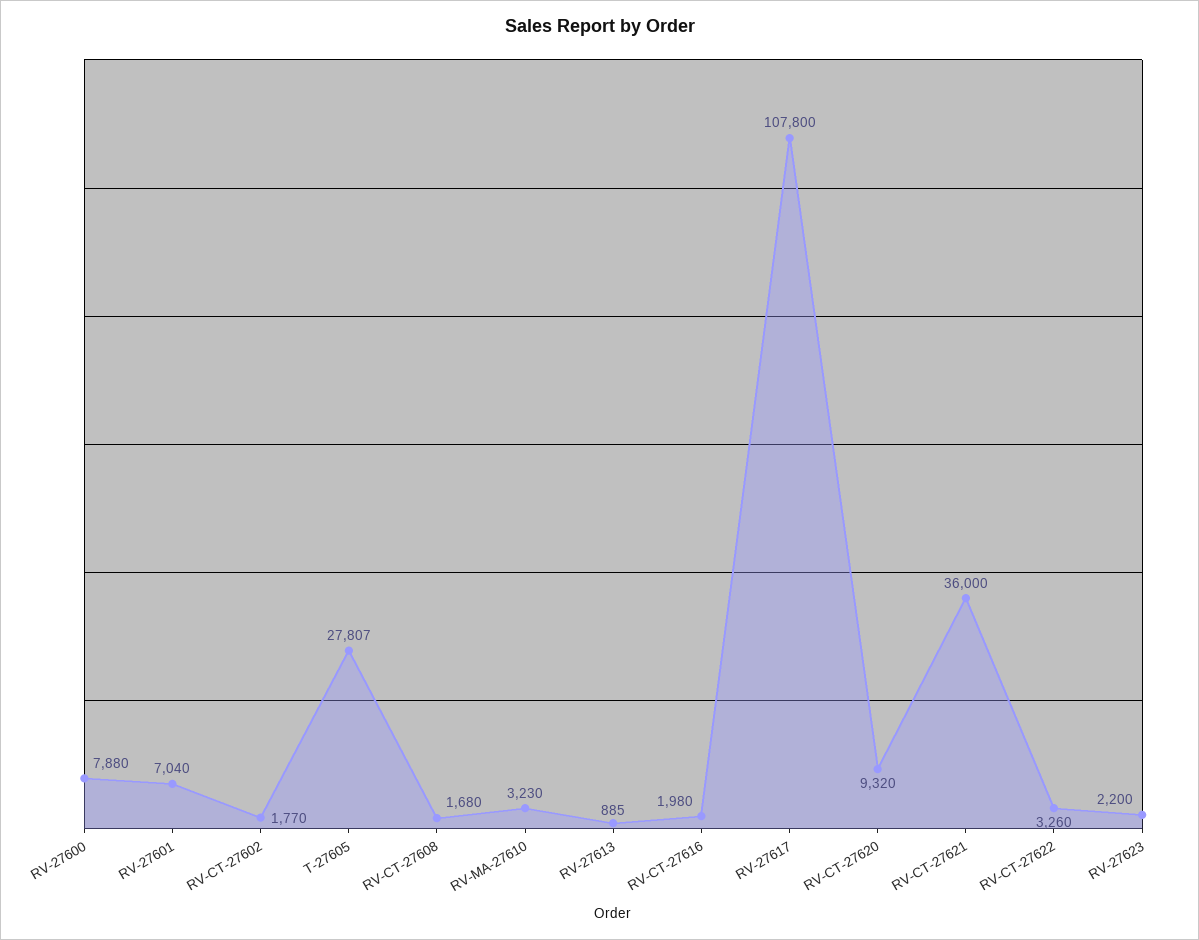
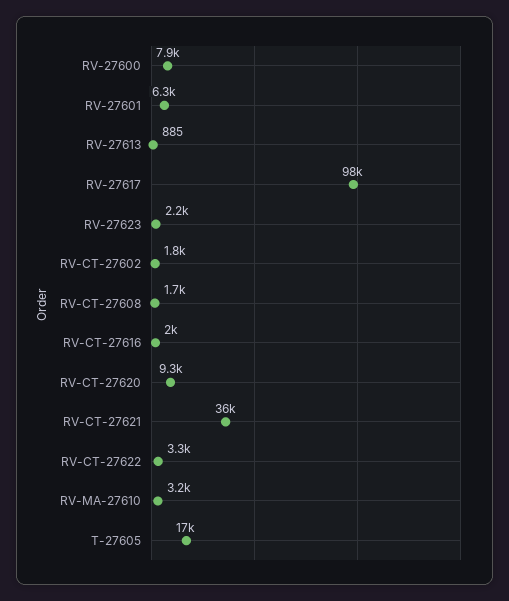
  {
    "RV-27600": 7880,
-   "RV-27601": 7040,
+   "RV-27601": 6300,
    "RV-CT-27602": 1770,
-   "T-27605": 27807,
+   "T-27605": 17000,
    "RV-CT-27608": 1680,
    "RV-MA-27610": 3230,
    "RV-27613": 885,
    "RV-CT-27616": 1980,
-   "RV-27617": 107800,
+   "RV-27617": 98000,
    "RV-CT-27620": 9320,
    "RV-CT-27621": 36000,
    "RV-CT-27622": 3260,
    "RV-27623": 2200
  }

